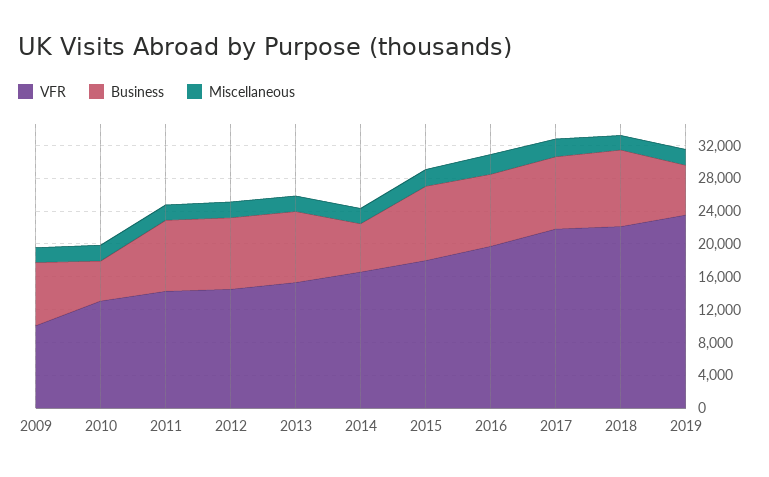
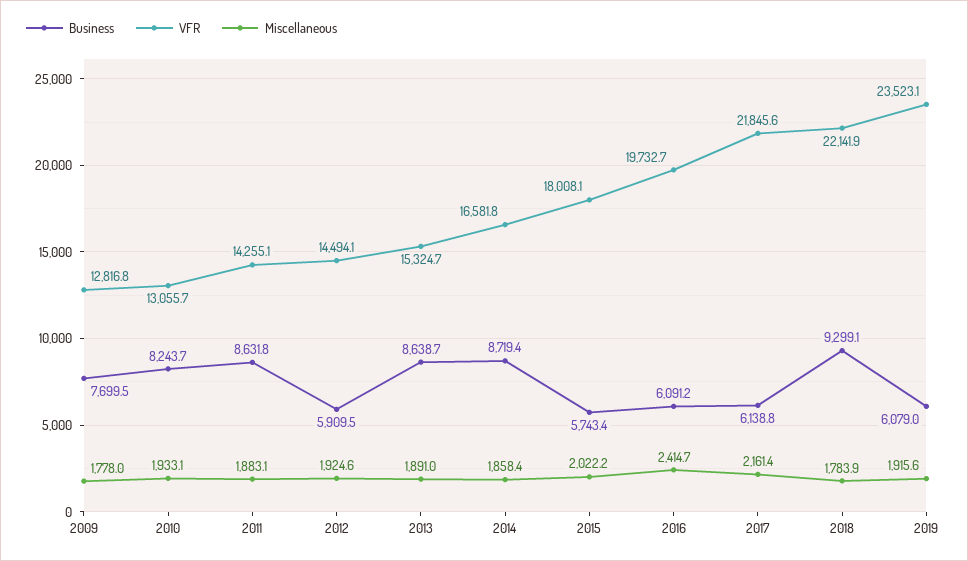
  {
    "VFR": {
-     "2009": 10000,
+     "2009": 12816.8,
      "2010": 13055.7,
      "2011": 14255.1,
      "2012": 14494.1,
      "2013": 15324.7,
      "2014": 16581.8,
      "2015": 18008.1,
      "2016": 19732.7,
      "2017": 21845.6,
      "2018": 22141.9,
      "2019": 23523.1
    },
    "Business": {
      "2009": 7699.5,
-     "2010": 5000,
+     "2010": 8243.7,
      "2011": 8631.8,
-     "2012": 9000,
+     "2012": 5909.5,
      "2013": 8638.7,
-     "2014": 6000,
+     "2014": 8719.4,
-     "2015": 9000,
+     "2015": 5743.4,
-     "2016": 9000,
+     "2016": 6091.2,
-     "2017": 9000,
+     "2017": 6138.8,
      "2018": 9299.1,
      "2019": 6079
    },
    "Miscellaneous": {
      "2009": 1778,
      "2010": 1933.1,
      "2011": 1883.1,
      "2012": 1924.6,
      "2013": 1891,
      "2014": 1858.4,
      "2015": 2022.2,
      "2016": 2414.7,
      "2017": 2161.4,
      "2018": 1783.9,
      "2019": 1915.6
    }
  }

